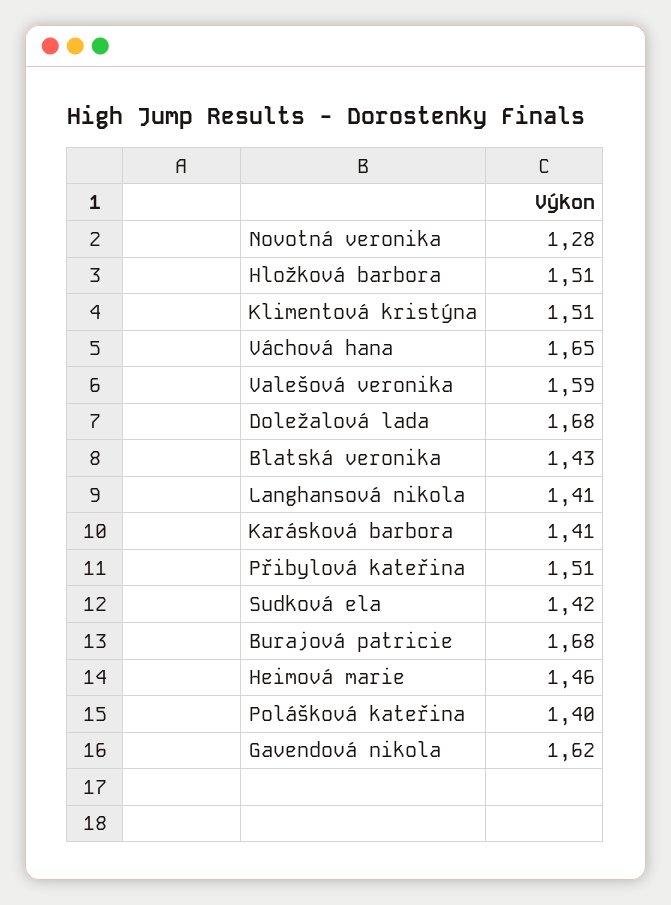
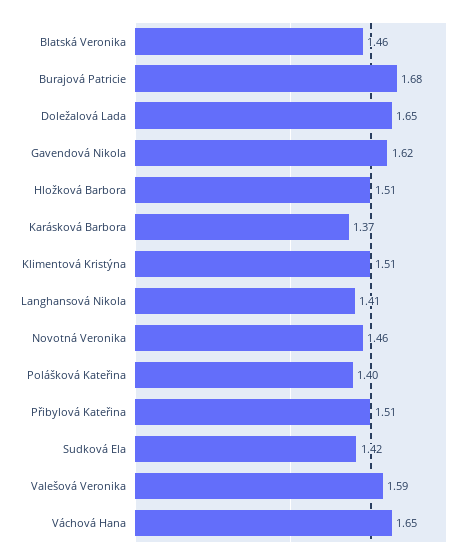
  {
-   "Novotná veronika": 1.28,
+   "Novotná veronika": 1.46,
    "Hložková barbora": 1.51,
    "Klimentová kristýna": 1.51,
    "Váchová hana": 1.65,
    "Valešová veronika": 1.59,
-   "Doležalová lada": 1.68,
+   "Doležalová lada": 1.65,
-   "Blatská veronika": 1.43,
+   "Blatská veronika": 1.46,
    "Langhansová nikola": 1.41,
-   "Karásková barbora": 1.41,
+   "Karásková barbora": 1.37,
    "Přibylová kateřina": 1.51,
    "Sudková ela": 1.42,
    "Burajová patricie": 1.68,
-   "Heimová marie": 1.46,
    "Polášková kateřina": 1.4,
    "Gavendová nikola": 1.62
  }

